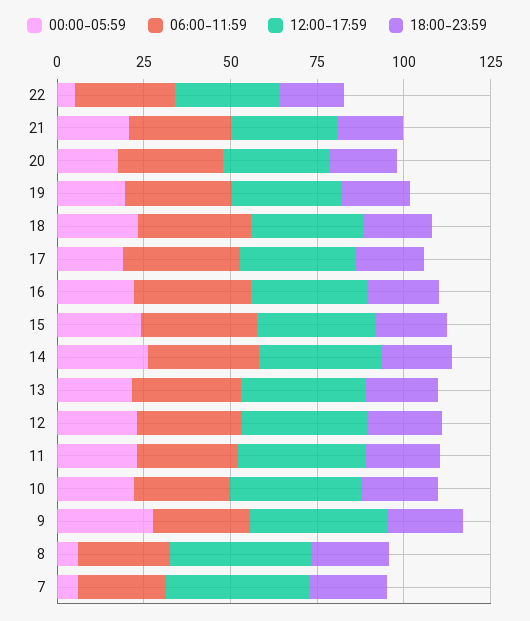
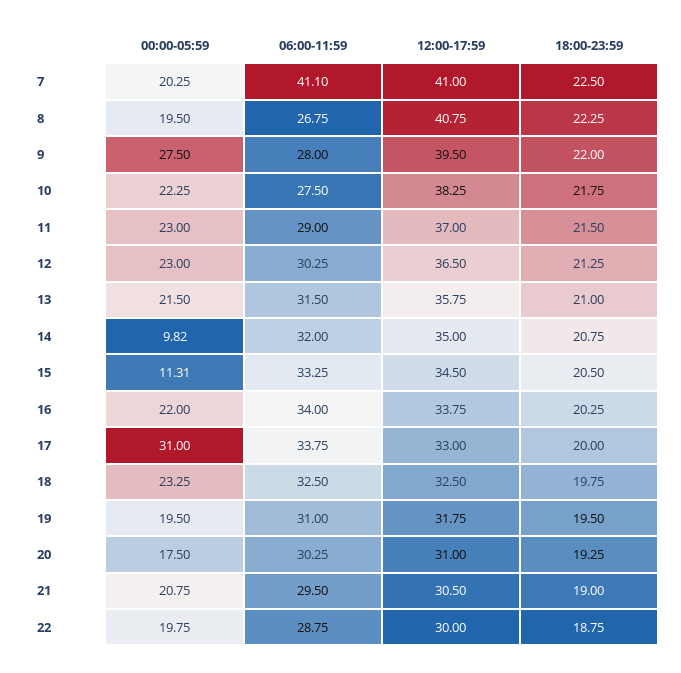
  {
    "00:00-05:59": {
-     "22": 5,
+     "22": 19.75,
      "21": 20.75,
      "20": 17.5,
      "19": 19.5,
      "18": 23.25,
-     "17": 20,
+     "17": 31,
      "16": 22,
-     "15": 25,
+     "15": 11.31,
-     "14": 25,
+     "14": 9.82,
      "13": 21.5,
      "12": 23,
      "11": 23,
      "10": 22.25,
      "9": 27.5,
-     "8": 5,
+     "8": 19.5,
-     "7": 5
+     "7": 20.25
    },
    "06:00-11:59": {
      "22": 28.75,
      "21": 29.5,
      "20": 30.25,
      "19": 31,
      "18": 32.5,
      "17": 33.75,
      "16": 34,
      "15": 33.25,
      "14": 32,
      "13": 31.5,
      "12": 30.25,
      "11": 29,
      "10": 27.5,
      "9": 28,
      "8": 26.75,
-     "7": 25
+     "7": 41.1
    },
    "12:00-17:59": {
      "22": 30,
      "21": 30.5,
      "20": 31,
      "19": 31.75,
      "18": 32.5,
      "17": 33,
      "16": 33.75,
      "15": 34.5,
      "14": 35,
      "13": 35.75,
      "12": 36.5,
      "11": 37,
      "10": 38.25,
      "9": 39.5,
      "8": 40.75,
      "7": 41
    },
    "18:00-23:59": {
      "22": 18.75,
      "21": 19,
      "20": 19.25,
      "19": 19.5,
      "18": 19.75,
      "17": 20,
      "16": 20.25,
      "15": 20.5,
      "14": 20.75,
      "13": 21,
      "12": 21.25,
      "11": 21.5,
      "10": 21.75,
      "9": 22,
      "8": 22.25,
      "7": 22.5
    }
  }

